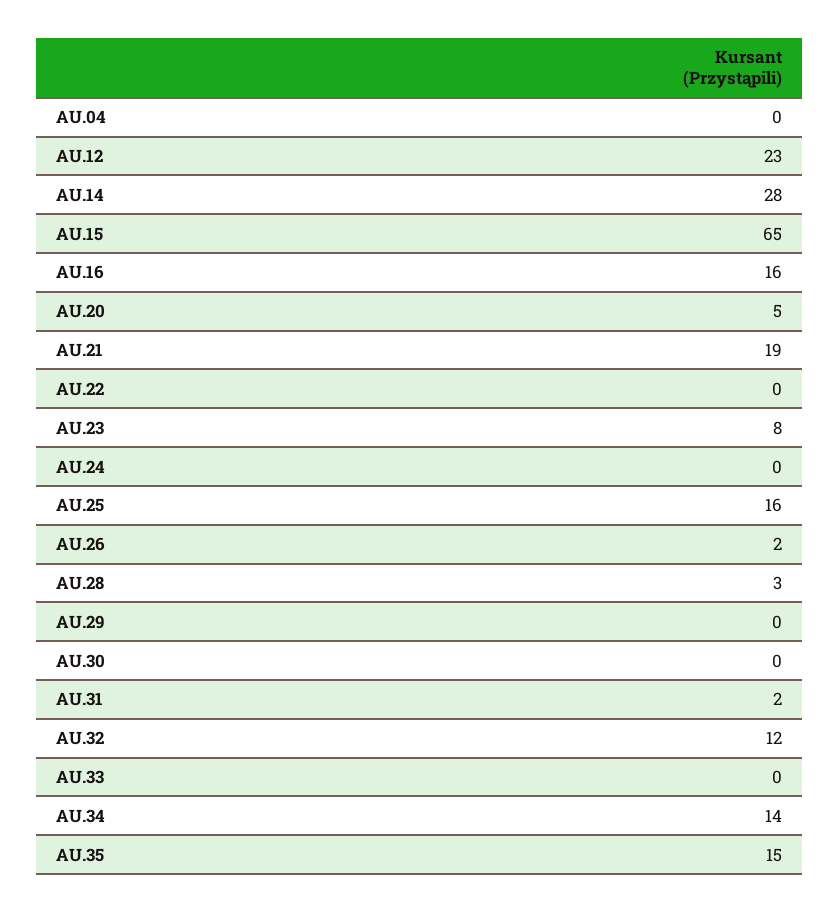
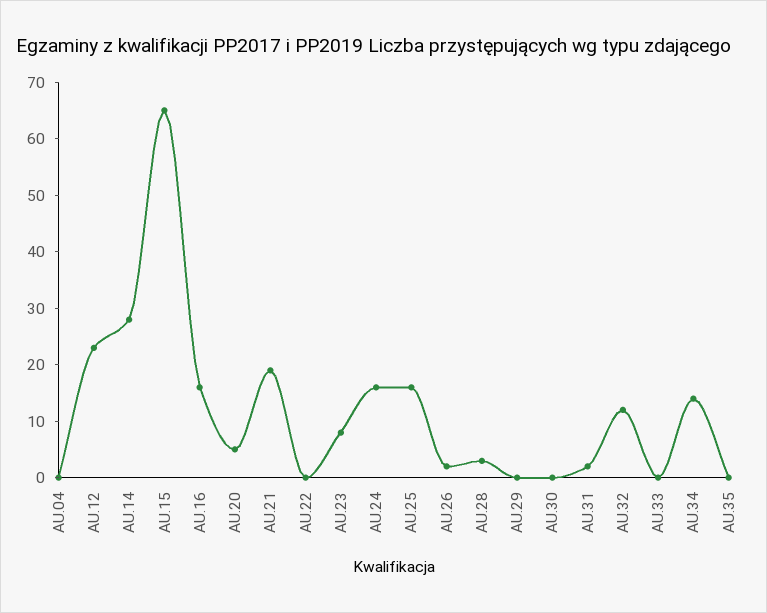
  {
    "AU.04": 0,
    "AU.12": 23,
    "AU.14": 28,
    "AU.15": 65,
    "AU.16": 16,
    "AU.20": 5,
    "AU.21": 19,
    "AU.22": 0,
    "AU.23": 8,
-   "AU.24": 0,
+   "AU.24": 15,
    "AU.25": 16,
    "AU.26": 2,
    "AU.28": 3,
    "AU.29": 0,
    "AU.30": 0,
    "AU.31": 2,
    "AU.32": 12,
    "AU.33": 0,
    "AU.34": 14,
-   "AU.35": 15
+   "AU.35": 0
  }

